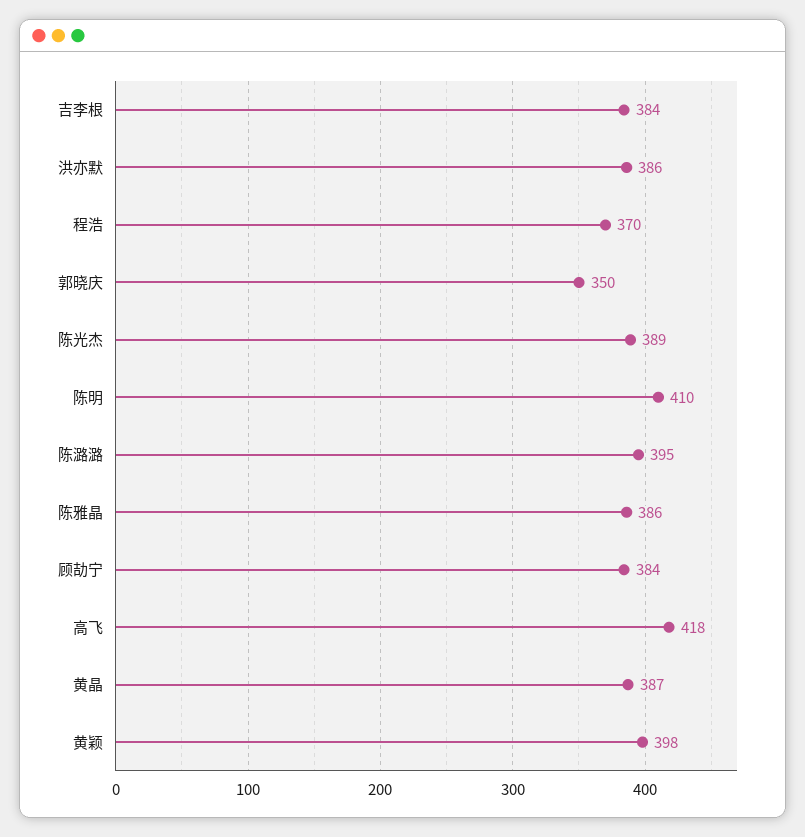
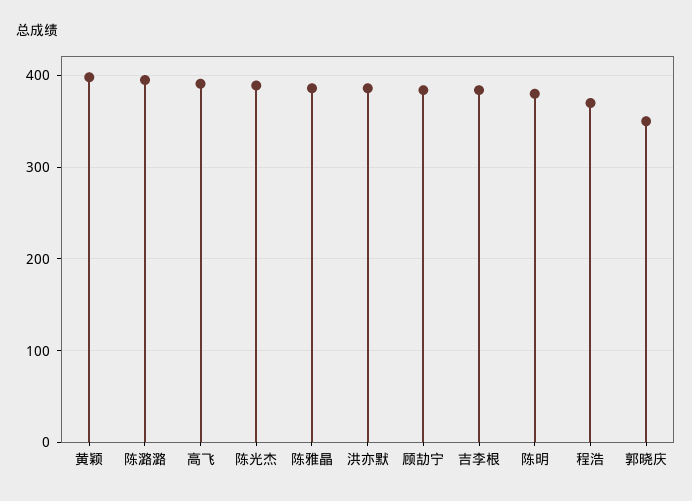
  {
    "吉李根": 384,
    "洪亦默": 386,
    "程浩": 370,
    "郭晓庆": 350,
    "陈光杰": 389,
-   "陈明": 410,
+   "陈明": 380,
    "陈潞潞": 395,
    "陈雅晶": 386,
    "顾劼宁": 384,
-   "高飞": 418,
+   "高飞": 390,
-   "黄晶": 387,
    "黄颖": 398
  }

